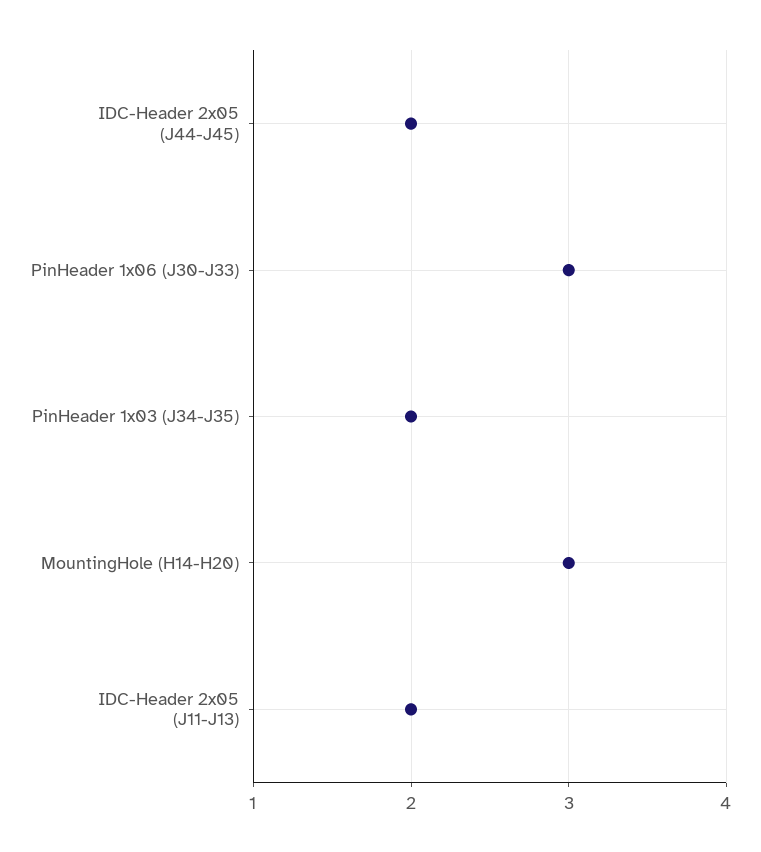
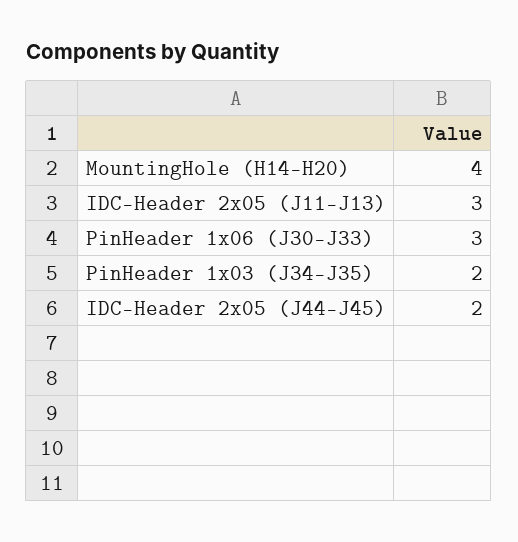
  {
    "IDC-Header 2x05 (J44-J45)": 2,
    "PinHeader 1x06 (J30-J33)": 3,
    "PinHeader 1x03 (J34-J35)": 2,
-   "MountingHole (H14-H20)": 3,
+   "MountingHole (H14-H20)": 4,
-   "IDC-Header 2x05 (J11-J13)": 2
+   "IDC-Header 2x05 (J11-J13)": 3
  }

